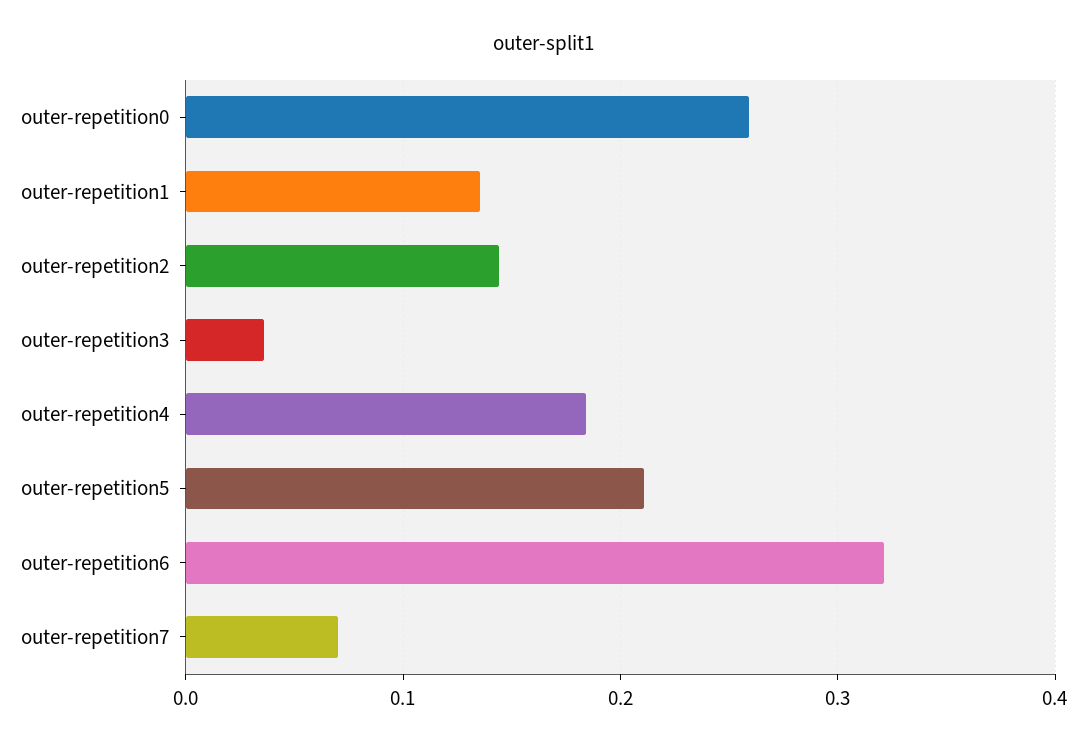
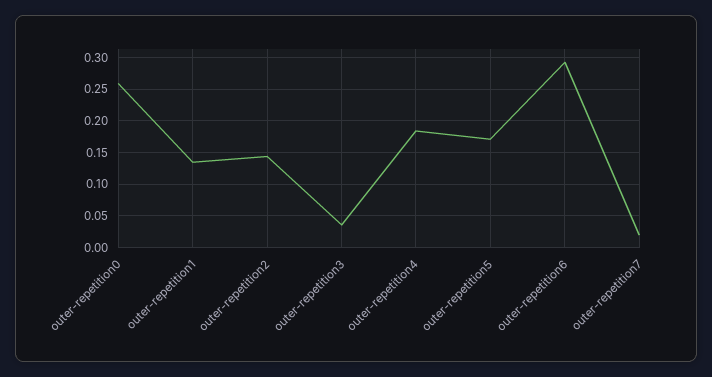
  {
    "outer-repetition0": 0.26,
    "outer-repetition1": 0.14,
    "outer-repetition2": 0.14,
    "outer-repetition3": 0.04,
    "outer-repetition4": 0.18,
-   "outer-repetition5": 0.21,
+   "outer-repetition5": 0.17,
-   "outer-repetition6": 0.32,
+   "outer-repetition6": 0.29,
-   "outer-repetition7": 0.07
+   "outer-repetition7": 0.02
  }

